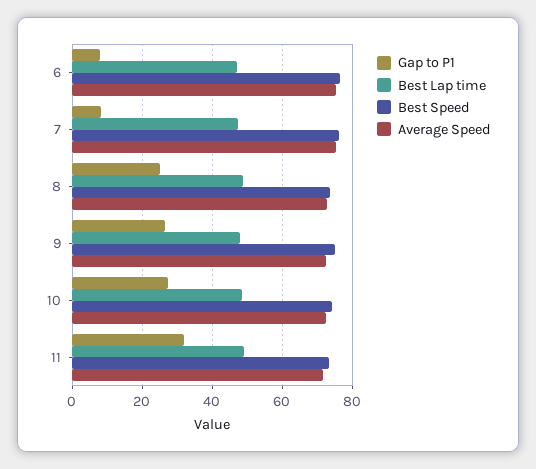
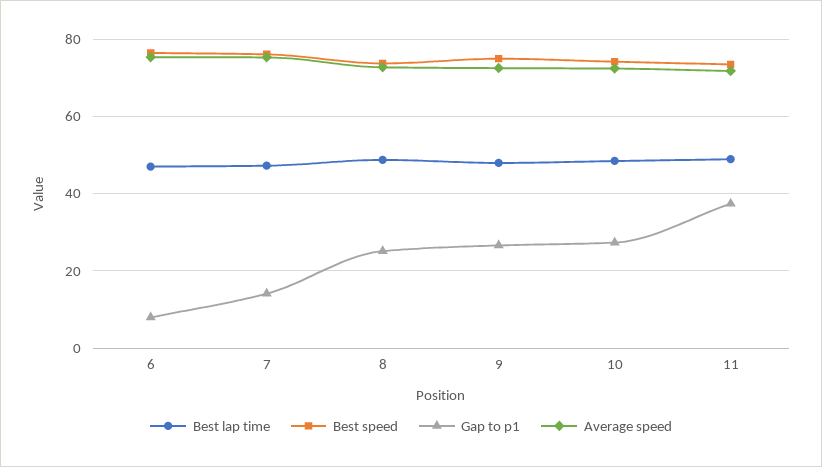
  {
    "Gap to P1": {
      "6": 8,
-     "7": 8,
+     "7": 14,
      "8": 26,
      "9": 26,
      "10": 28,
-     "11": 32
+     "11": 38
    },
    "Best Lap time": {
      "6": 48,
      "7": 48,
      "8": 48,
      "9": 48,
      "10": 48,
      "11": 48
    },
    "Best Speed": {
      "6": 76,
      "7": 76,
      "8": 74,
      "9": 74,
      "10": 74,
      "11": 74
    },
    "Average Speed": {
      "6": 76,
      "7": 76,
      "8": 72,
      "9": 72,
      "10": 72,
      "11": 72
    }
  }

